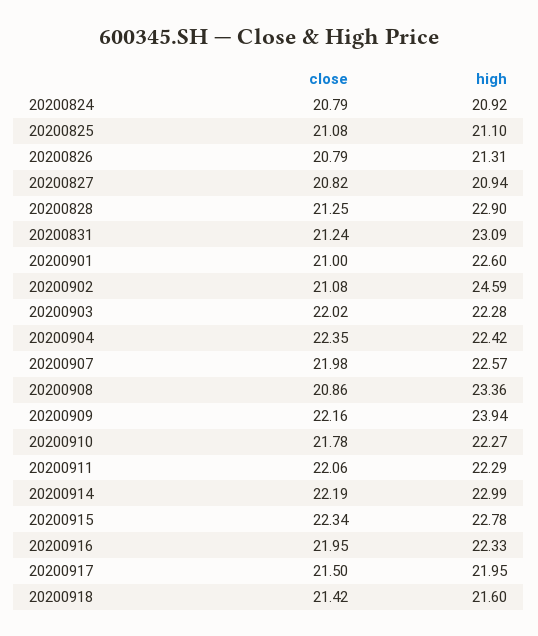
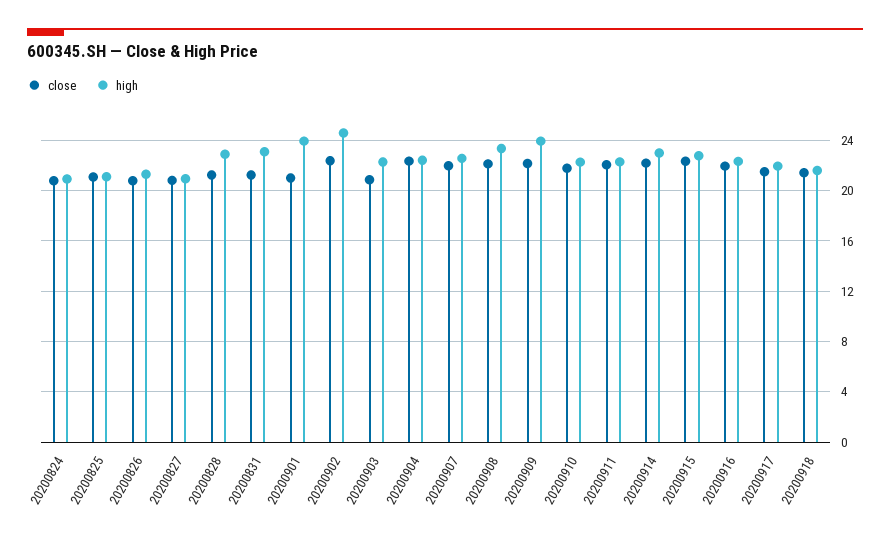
  {
    "close": {
      "20200824": 20.79,
      "20200825": 21.08,
      "20200826": 20.79,
      "20200827": 20.82,
      "20200828": 21.25,
      "20200831": 21.24,
      "20200901": 21,
-     "20200902": 21.08,
+     "20200902": 22.5,
-     "20200903": 22.02,
+     "20200903": 21,
      "20200904": 22.35,
      "20200907": 21.98,
-     "20200908": 20.86,
+     "20200908": 22,
      "20200909": 22.16,
      "20200910": 21.78,
      "20200911": 22.06,
      "20200914": 22.19,
      "20200915": 22.34,
      "20200916": 21.95,
      "20200917": 21.5,
      "20200918": 21.42
    },
    "high": {
      "20200824": 20.92,
      "20200825": 21.1,
      "20200826": 21.31,
      "20200827": 20.94,
      "20200828": 22.9,
      "20200831": 23.09,
-     "20200901": 22.6,
+     "20200901": 24,
      "20200902": 24.59,
      "20200903": 22.28,
      "20200904": 22.42,
      "20200907": 22.57,
      "20200908": 23.36,
      "20200909": 23.94,
      "20200910": 22.27,
      "20200911": 22.29,
      "20200914": 22.99,
      "20200915": 22.78,
      "20200916": 22.33,
      "20200917": 21.95,
      "20200918": 21.6
    }
  }

